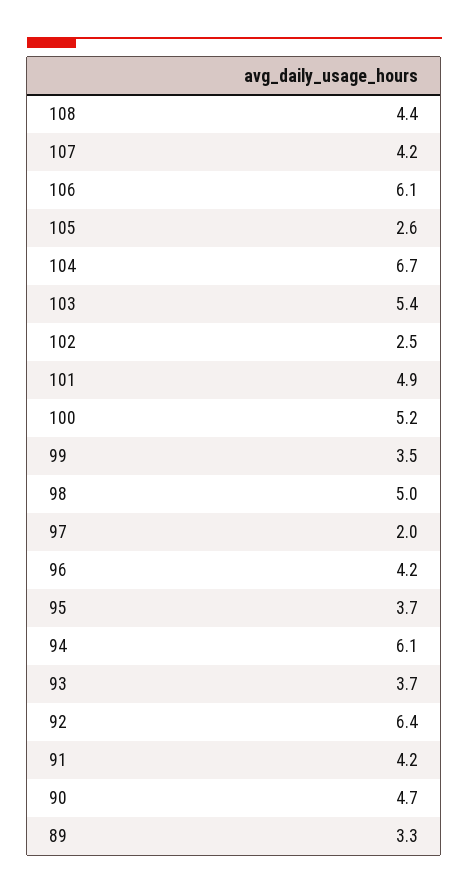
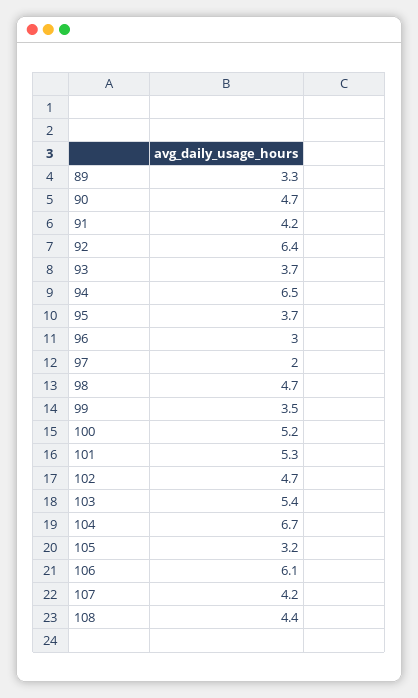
  {
    "108": 4.4,
    "107": 4.2,
    "106": 6.1,
-   "105": 2.6,
+   "105": 3.2,
    "104": 6.7,
    "103": 5.4,
-   "102": 2.5,
+   "102": 4.7,
-   "101": 4.9,
+   "101": 5.3,
    "100": 5.2,
    "99": 3.5,
-   "98": 5,
+   "98": 4.7,
    "97": 2,
-   "96": 4.2,
+   "96": 3,
    "95": 3.7,
-   "94": 6.1,
+   "94": 6.5,
    "93": 3.7,
    "92": 6.4,
    "91": 4.2,
    "90": 4.7,
    "89": 3.3
  }

